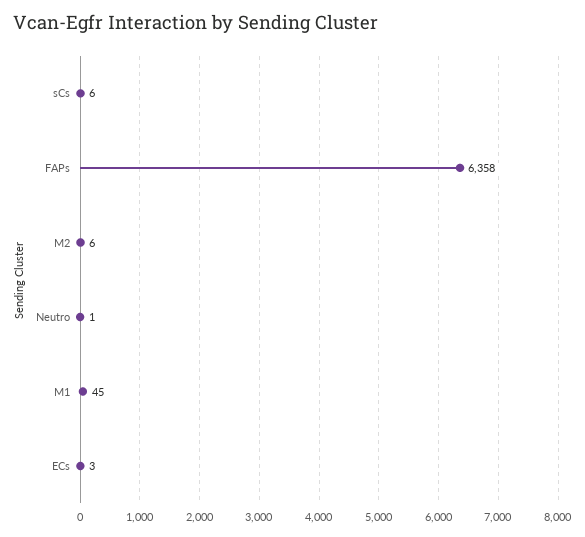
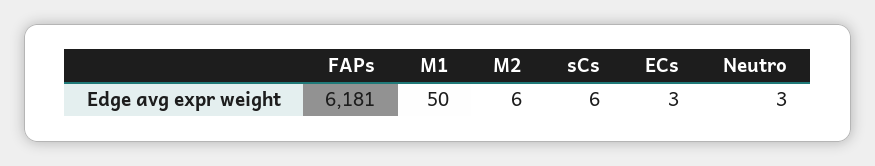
  {
    "sCs": 6,
-   "FAPs": 6358,
+   "FAPs": 6181,
    "M2": 6,
-   "Neutro": 1,
+   "Neutro": 3,
-   "M1": 45,
+   "M1": 50,
    "ECs": 3
  }

